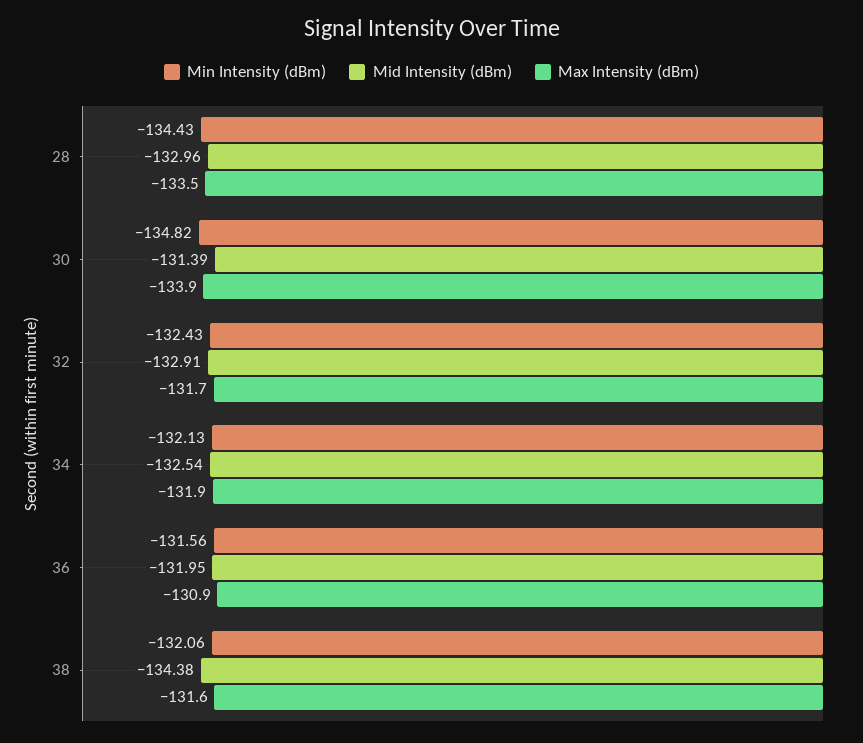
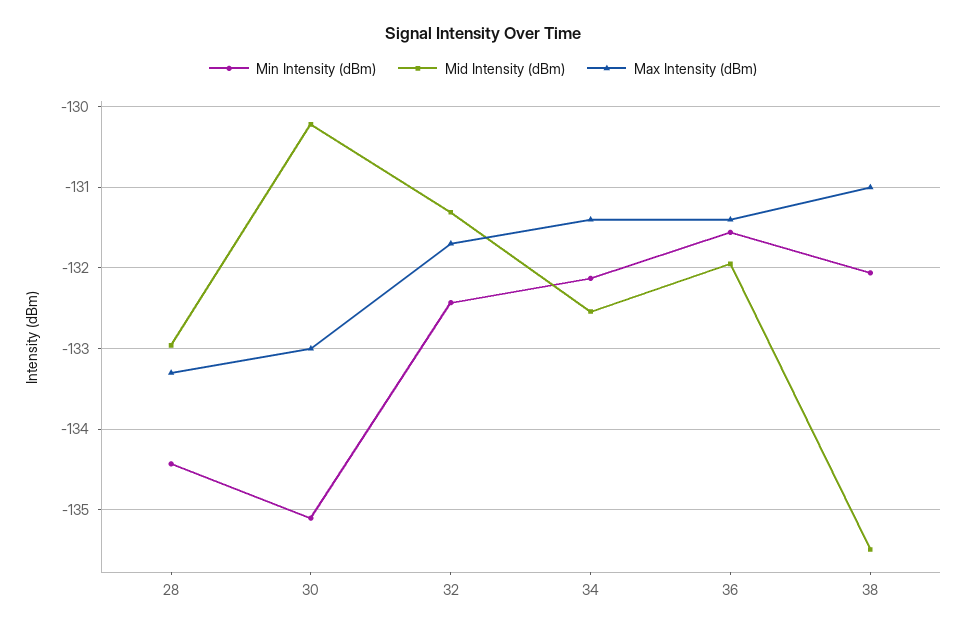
  {
    "Min Intensity (dBm)": {
      "28": -134.43,
-     "30": -134.82,
+     "30": -135.1,
      "32": -132.43,
      "34": -132.13,
      "36": -131.56,
      "38": -132.06
    },
    "Mid Intensity (dBm)": {
      "28": -132.96,
-     "30": -131.39,
+     "30": -130.2,
-     "32": -132.91,
+     "32": -131.3,
      "34": -132.54,
      "36": -131.95,
-     "38": -134.38
+     "38": -135.5
    },
    "Max Intensity (dBm)": {
-     "28": -133.5,
+     "28": -133.3,
-     "30": -133.9,
+     "30": -133,
      "32": -131.7,
-     "34": -131.9,
+     "34": -131.4,
-     "36": -130.9,
+     "36": -131.4,
-     "38": -131.6
+     "38": -131
    }
  }

